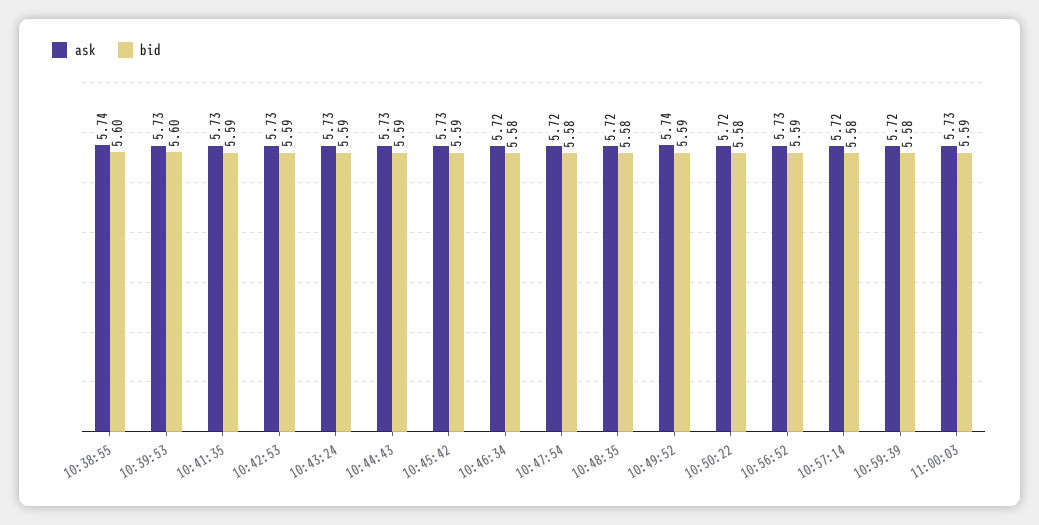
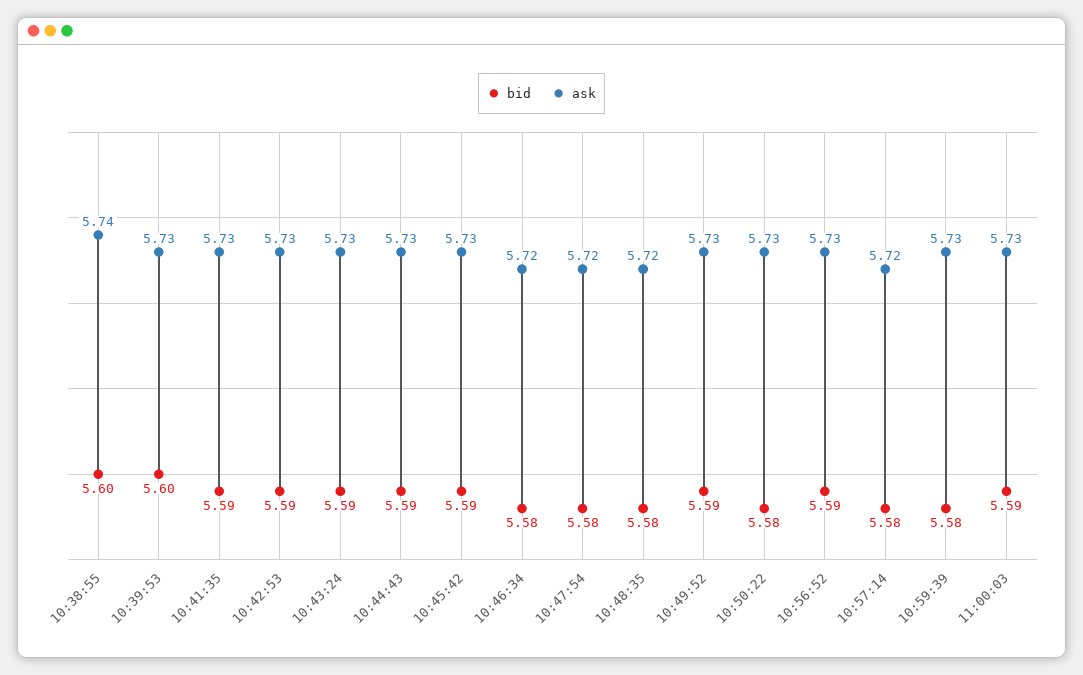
  {
    "ask": {
      "10:38:55": 5.74,
      "10:39:53": 5.73,
      "10:41:35": 5.73,
      "10:42:53": 5.73,
      "10:43:24": 5.73,
      "10:44:43": 5.73,
      "10:45:42": 5.73,
      "10:46:34": 5.72,
      "10:47:54": 5.72,
      "10:48:35": 5.72,
-     "10:49:52": 5.74,
+     "10:49:52": 5.73,
-     "10:50:22": 5.72,
+     "10:50:22": 5.73,
      "10:56:52": 5.73,
      "10:57:14": 5.72,
-     "10:59:39": 5.72,
+     "10:59:39": 5.73,
      "11:00:03": 5.73
    },
    "bid": {
      "10:38:55": 5.6,
      "10:39:53": 5.6,
      "10:41:35": 5.59,
      "10:42:53": 5.59,
      "10:43:24": 5.59,
      "10:44:43": 5.59,
      "10:45:42": 5.59,
      "10:46:34": 5.58,
      "10:47:54": 5.58,
      "10:48:35": 5.58,
      "10:49:52": 5.59,
      "10:50:22": 5.58,
      "10:56:52": 5.59,
      "10:57:14": 5.58,
      "10:59:39": 5.58,
      "11:00:03": 5.59
    }
  }

